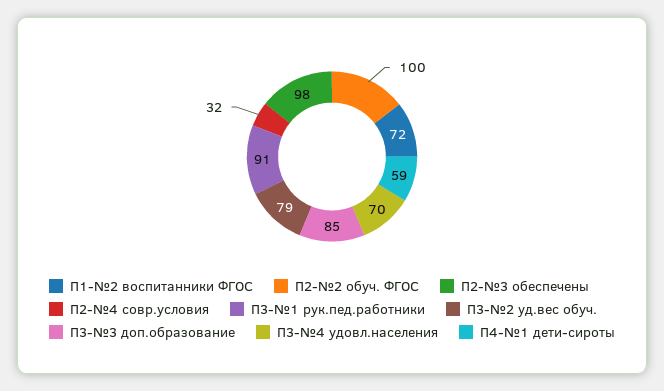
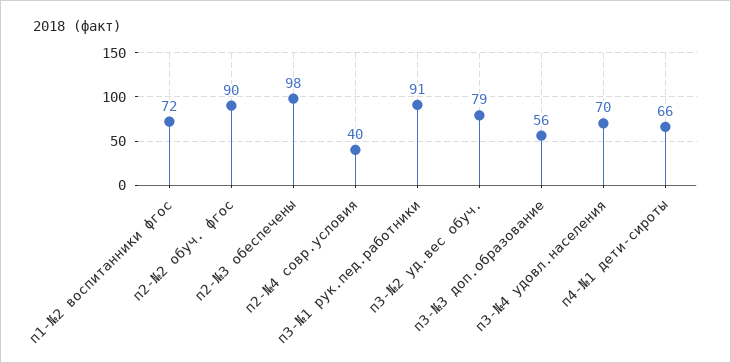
  {
    "П1-№2 воспитанники ФГОС": 72,
-   "П2-№2 обуч. ФГОС": 100,
+   "П2-№2 обуч. ФГОС": 90,
    "П2-№3 обеспечены": 98,
-   "П2-№4 совр.условия": 32,
+   "П2-№4 совр.условия": 40,
    "П3-№1 рук.пед.работники": 91,
    "П3-№2 уд.вес обуч.": 79,
-   "П3-№3 доп.образование": 85,
+   "П3-№3 доп.образование": 56,
    "П3-№4 удовл.населения": 70,
-   "П4-№1 дети-сироты": 59
+   "П4-№1 дети-сироты": 66
  }

